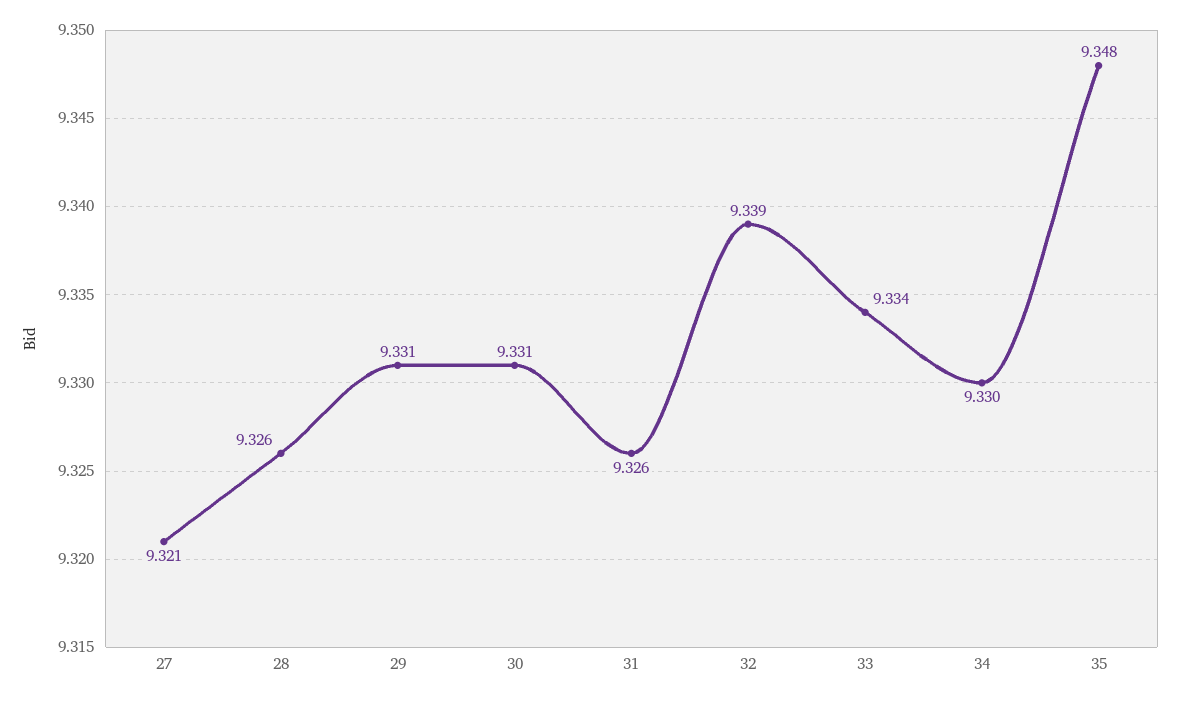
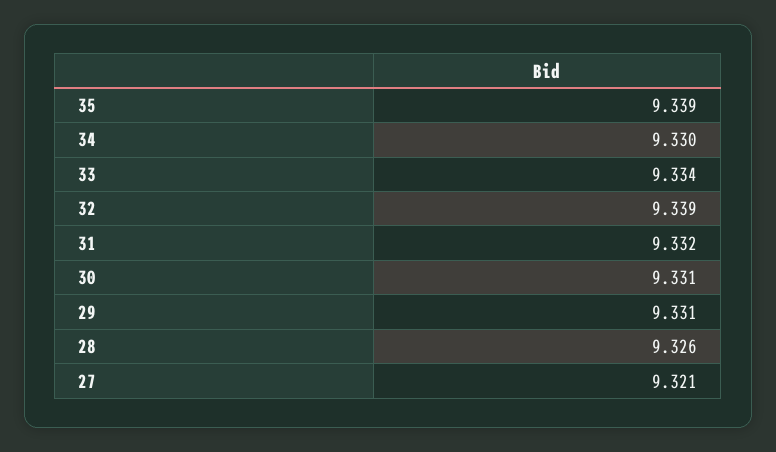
  {
    "27": 9.321,
    "28": 9.326,
    "29": 9.331,
    "30": 9.331,
-   "31": 9.326,
+   "31": 9.332,
    "32": 9.339,
    "33": 9.334,
    "34": 9.33,
-   "35": 9.348
+   "35": 9.339
  }

